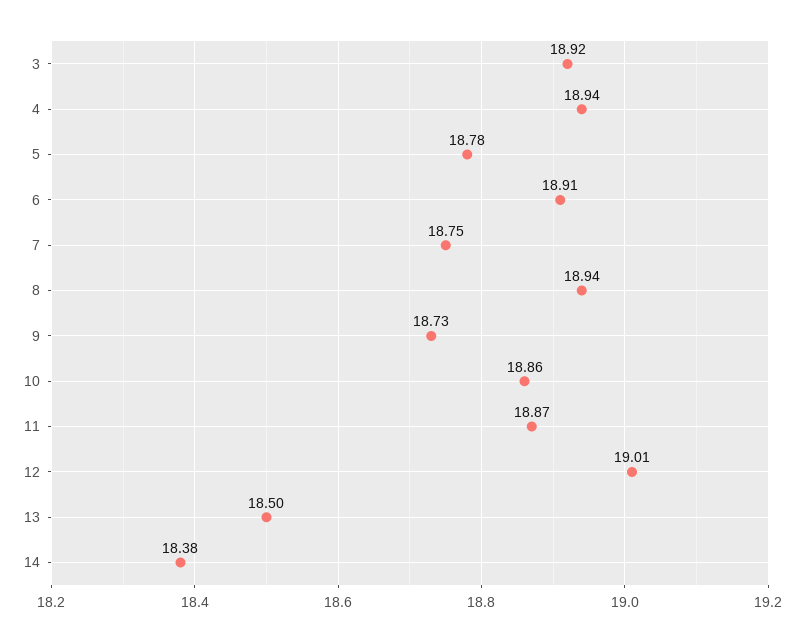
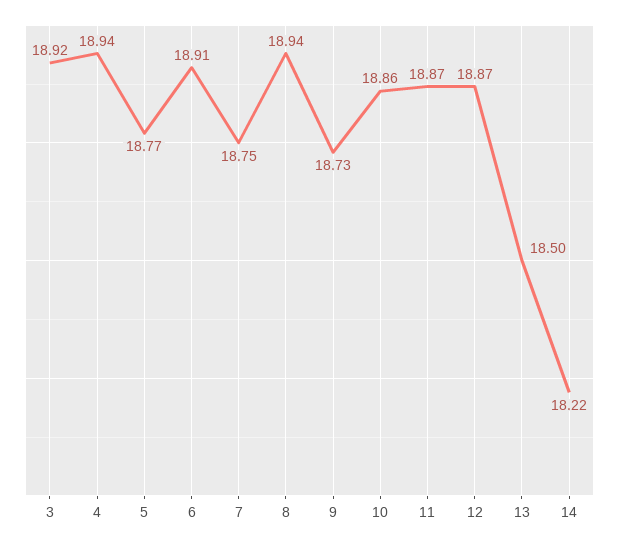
  {
    "3": 18.92,
    "4": 18.94,
-   "5": 18.78,
+   "5": 18.77,
    "6": 18.91,
    "7": 18.75,
    "8": 18.94,
    "9": 18.73,
    "10": 18.86,
    "11": 18.87,
-   "12": 19.01,
+   "12": 18.87,
    "13": 18.5,
-   "14": 18.38
+   "14": 18.22
  }

